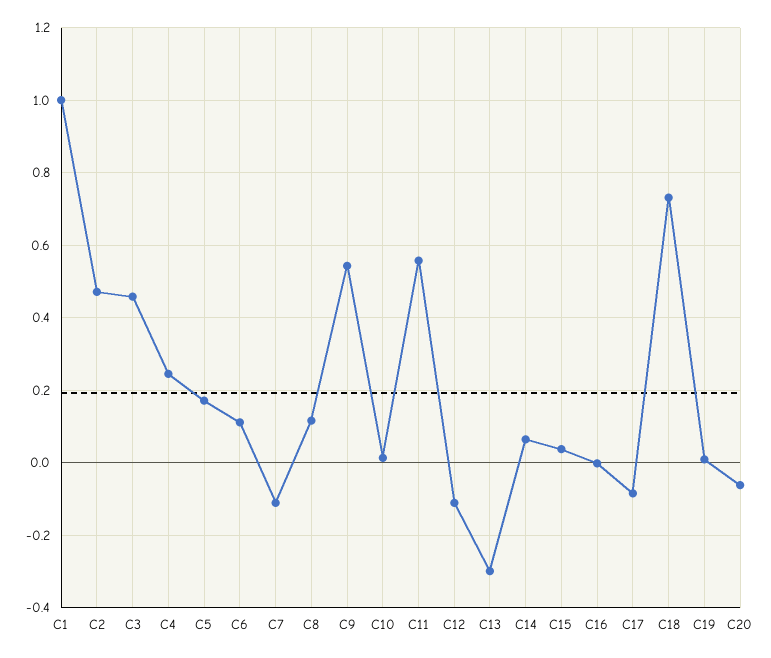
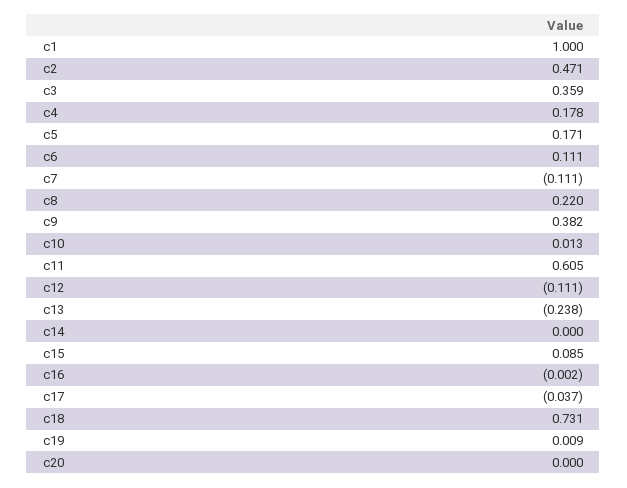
  {
    "C1": 1,
    "C2": 0.471,
-   "C3": 0.46,
+   "C3": 0.359,
-   "C4": 0.24,
+   "C4": 0.178,
    "C5": 0.171,
    "C6": 0.111,
    "C7": -0.111,
-   "C8": 0.12,
+   "C8": 0.22,
-   "C9": 0.54,
+   "C9": 0.382,
    "C10": 0.013,
-   "C11": 0.56,
+   "C11": 0.605,
    "C12": -0.111,
-   "C13": -0.3,
+   "C13": -0.238,
-   "C14": 0.06,
+   "C14": 0,
-   "C15": 0.04,
+   "C15": 0.085,
    "C16": -0.002,
-   "C17": -0.08,
+   "C17": -0.037,
    "C18": 0.731,
    "C19": 0.009,
-   "C20": -0.06
+   "C20": 0
  }

